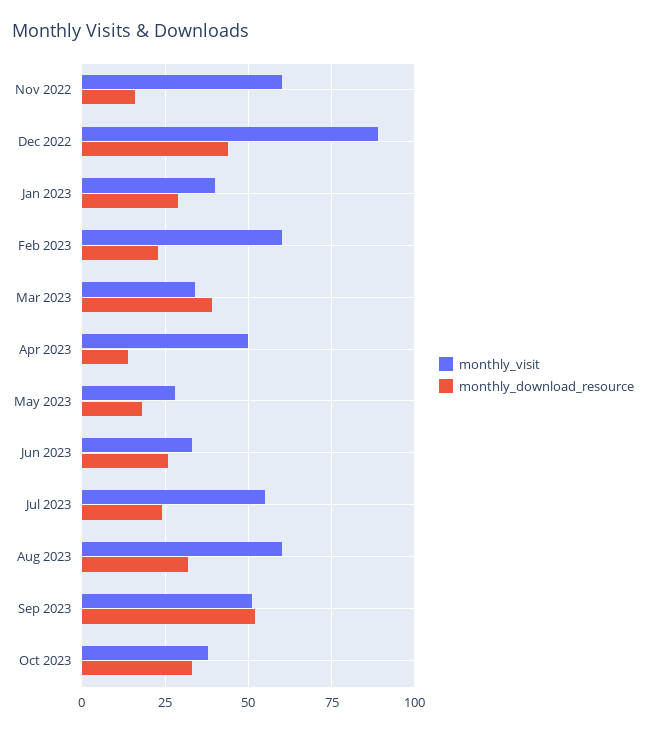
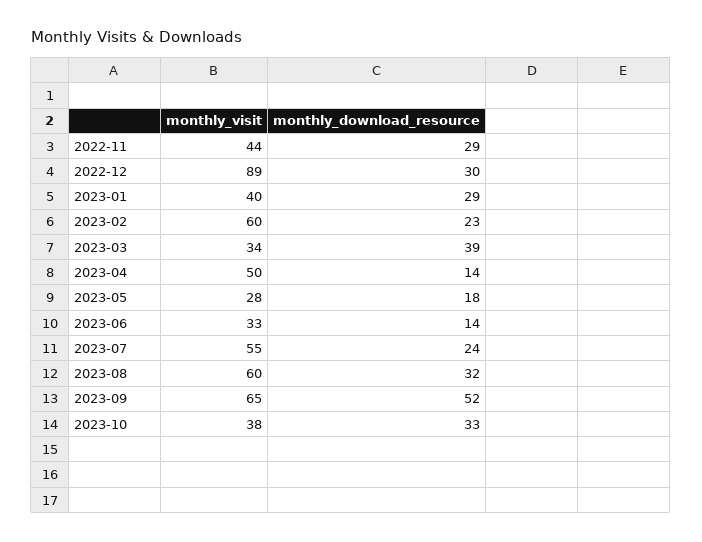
  {
    "monthly_visit": {
-     "Nov 2022": 60,
+     "Nov 2022": 44,
      "Dec 2022": 89,
      "Jan 2023": 40,
      "Feb 2023": 60,
      "Mar 2023": 34,
      "Apr 2023": 50,
      "May 2023": 28,
      "Jun 2023": 33,
      "Jul 2023": 55,
      "Aug 2023": 60,
-     "Sep 2023": 50,
+     "Sep 2023": 65,
      "Oct 2023": 38
    },
    "monthly_download_resource": {
-     "Nov 2022": 15,
+     "Nov 2022": 29,
-     "Dec 2022": 45,
+     "Dec 2022": 30,
      "Jan 2023": 29,
      "Feb 2023": 23,
      "Mar 2023": 39,
      "Apr 2023": 14,
      "May 2023": 18,
-     "Jun 2023": 25,
+     "Jun 2023": 14,
      "Jul 2023": 24,
      "Aug 2023": 32,
      "Sep 2023": 52,
      "Oct 2023": 33
    }
  }

